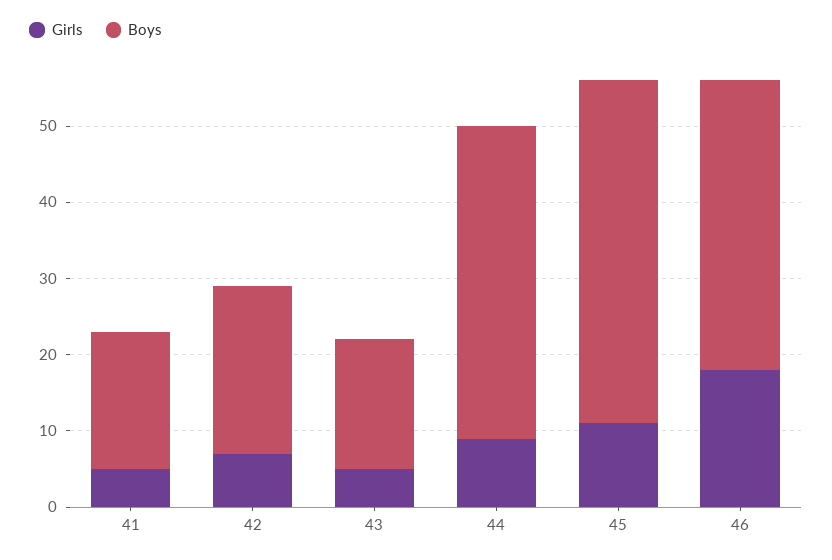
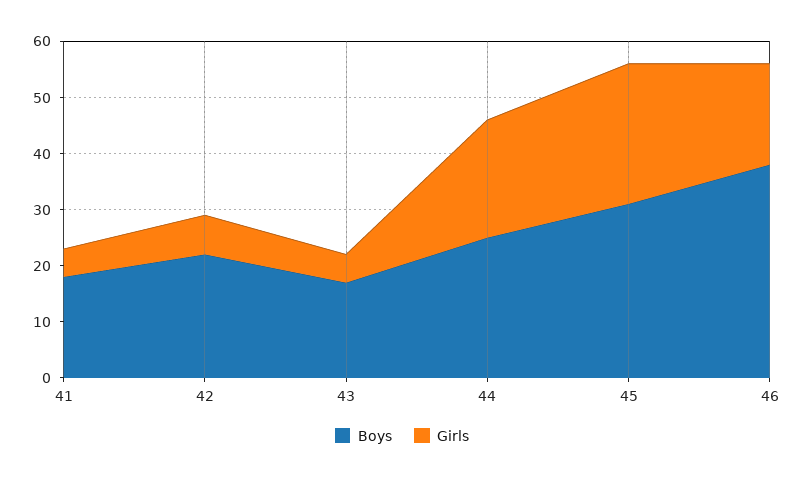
  {
    "Girls": {
      "41": 5,
      "42": 5,
      "43": 5,
-     "44": 10,
+     "44": 20,
-     "45": 10,
+     "45": 25,
      "46": 20
    },
    "Boys": {
      "41": 20,
      "42": 20,
      "43": 15,
-     "44": 40,
+     "44": 25,
-     "45": 45,
+     "45": 30,
      "46": 40
    }
  }

